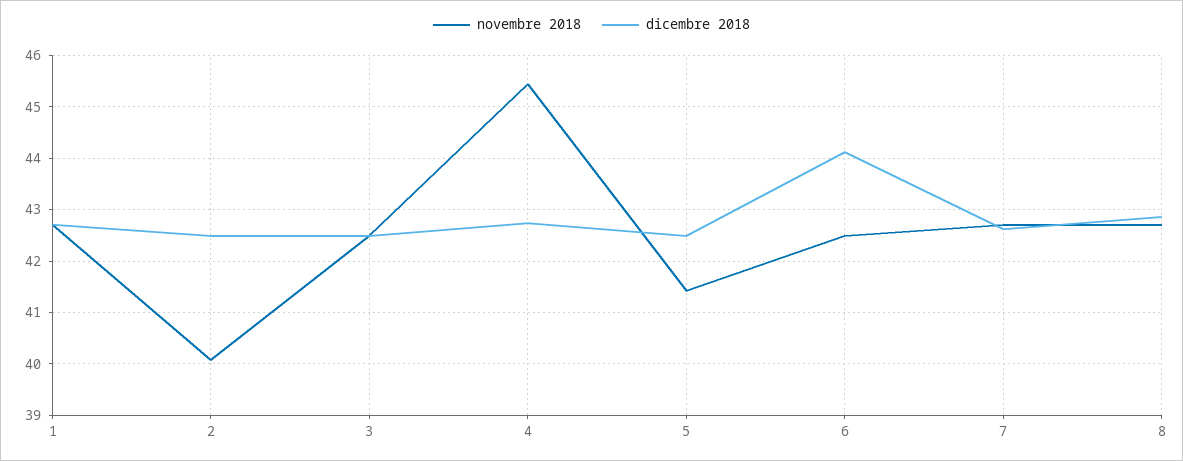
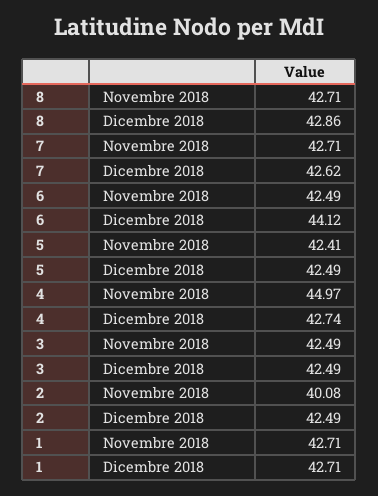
  {
    "novembre 2018": {
      "1": 42.71,
      "2": 40.08,
      "3": 42.49,
-     "4": 45.4,
+     "4": 44.97,
-     "5": 41.4,
+     "5": 42.41,
      "6": 42.49,
      "7": 42.71,
      "8": 42.71
    },
    "dicembre 2018": {
      "1": 42.71,
      "2": 42.49,
      "3": 42.49,
      "4": 42.74,
      "5": 42.49,
      "6": 44.12,
      "7": 42.62,
      "8": 42.86
    }
  }

